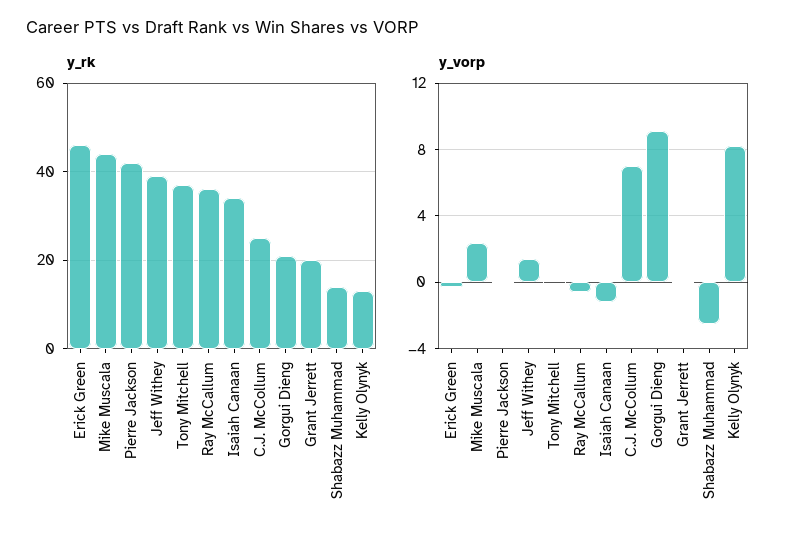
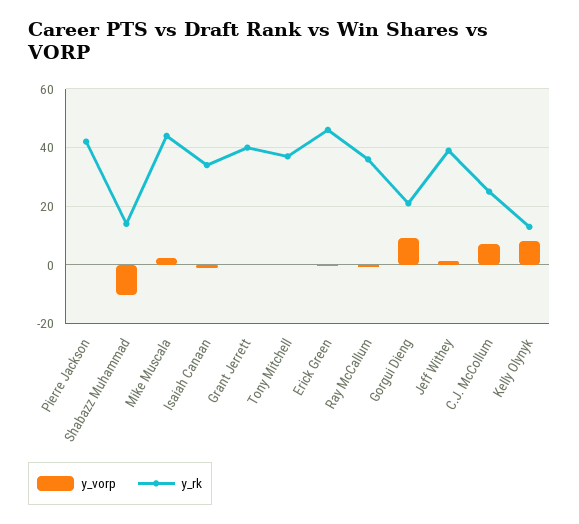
  {
    "y_rk": {
      "Erick Green": 45,
      "Mike Muscala": 45,
      "Pierre Jackson": 42.5,
      "Jeff Withey": 40,
      "Tony Mitchell": 37.5,
      "Ray McCallum": 35,
      "Isaiah Canaan": 35,
      "C.J. McCollum": 25,
      "Gorgui Dieng": 20,
-     "Grant Jerrett": 20,
+     "Grant Jerrett": 40,
      "Shabazz Muhammad": 15,
      "Kelly Olynyk": 12.5
    },
    "y_vorp": {
      "Erick Green": -0.5,
      "Mike Muscala": 2.5,
      "Pierre Jackson": 0,
      "Jeff Withey": 1.5,
      "Tony Mitchell": 0,
      "Ray McCallum": -0.5,
      "Isaiah Canaan": -1,
      "C.J. McCollum": 7,
      "Gorgui Dieng": 9,
      "Grant Jerrett": 0,
-     "Shabazz Muhammad": -2.5,
+     "Shabazz Muhammad": -10,
      "Kelly Olynyk": 8
    }
  }

